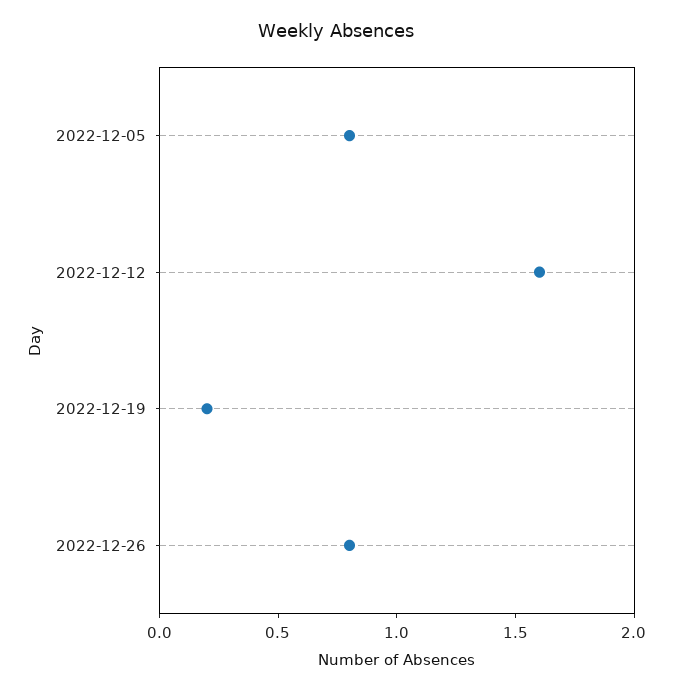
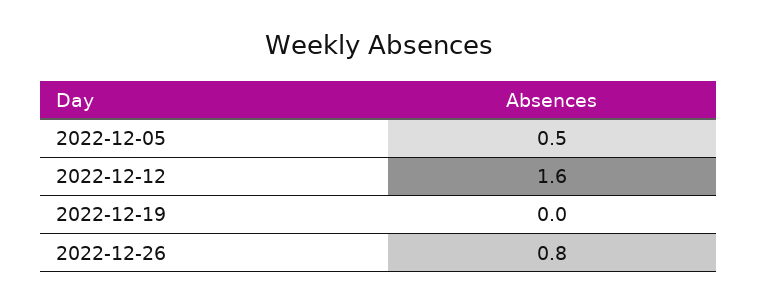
  {
-   "2022-12-05": 0.8,
+   "2022-12-05": 0.5,
    "2022-12-12": 1.6,
-   "2022-12-19": 0.2,
+   "2022-12-19": 0,
    "2022-12-26": 0.8
  }

